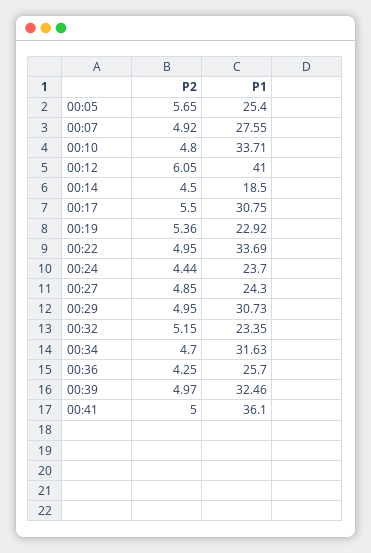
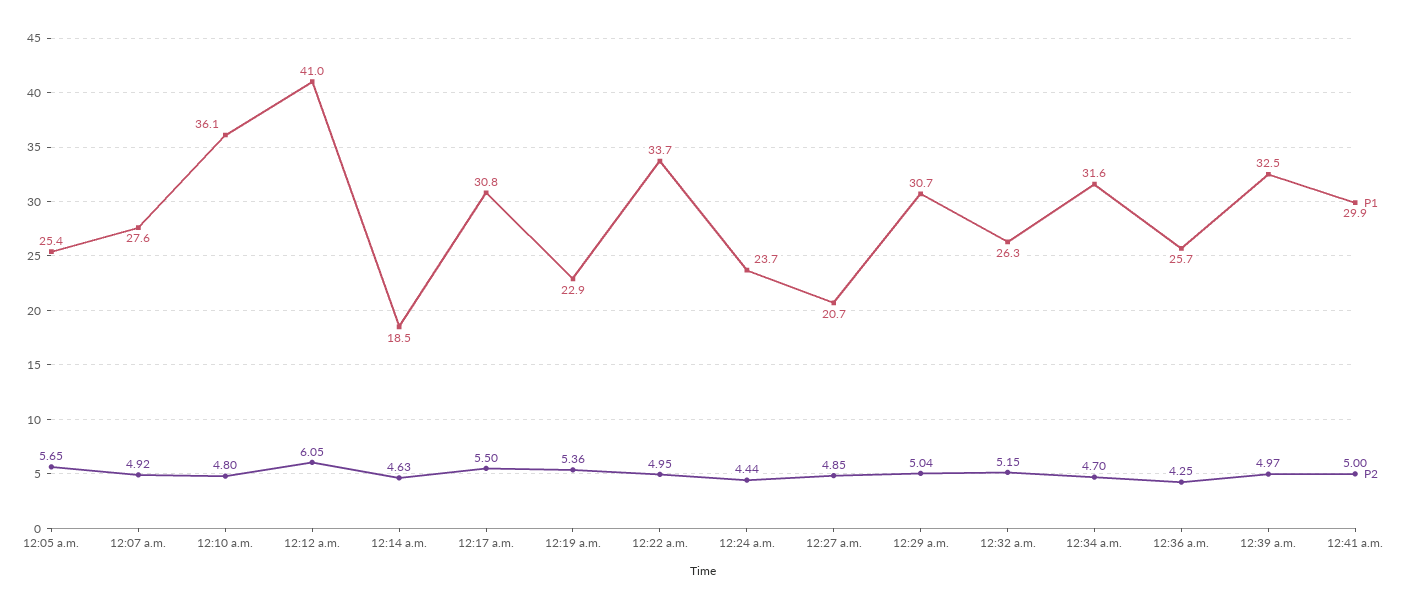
  {
    "P2": {
      "00:05": 5.65,
      "00:07": 4.92,
      "00:10": 4.8,
      "00:12": 6.05,
-     "00:14": 4.5,
+     "00:14": 4.63,
      "00:17": 5.5,
      "00:19": 5.36,
      "00:22": 4.95,
      "00:24": 4.44,
      "00:27": 4.85,
-     "00:29": 4.95,
+     "00:29": 5.04,
      "00:32": 5.15,
      "00:34": 4.7,
      "00:36": 4.25,
      "00:39": 4.97,
      "00:41": 5
    },
    "P1": {
      "00:05": 25.4,
      "00:07": 27.55,
-     "00:10": 33.71,
+     "00:10": 36.1,
      "00:12": 41,
      "00:14": 18.5,
      "00:17": 30.75,
      "00:19": 22.92,
      "00:22": 33.69,
      "00:24": 23.7,
-     "00:27": 24.3,
+     "00:27": 20.7,
      "00:29": 30.73,
-     "00:32": 23.35,
+     "00:32": 26.3,
      "00:34": 31.63,
      "00:36": 25.7,
      "00:39": 32.46,
-     "00:41": 36.1
+     "00:41": 29.9
    }
  }

